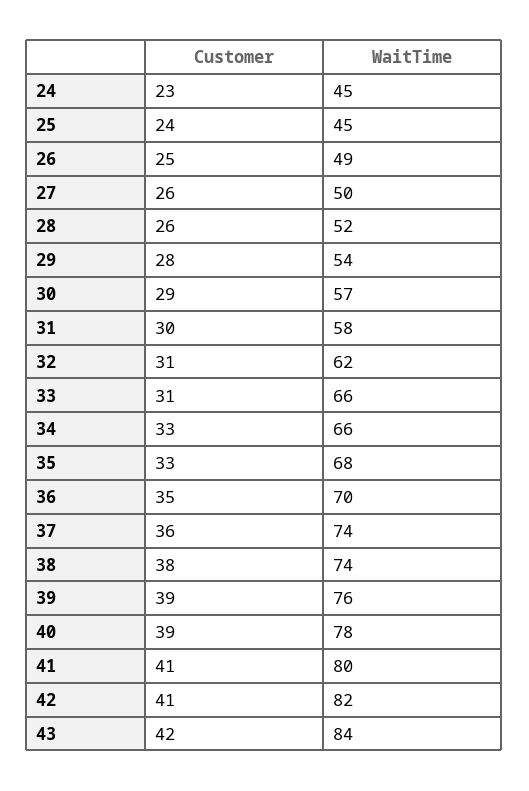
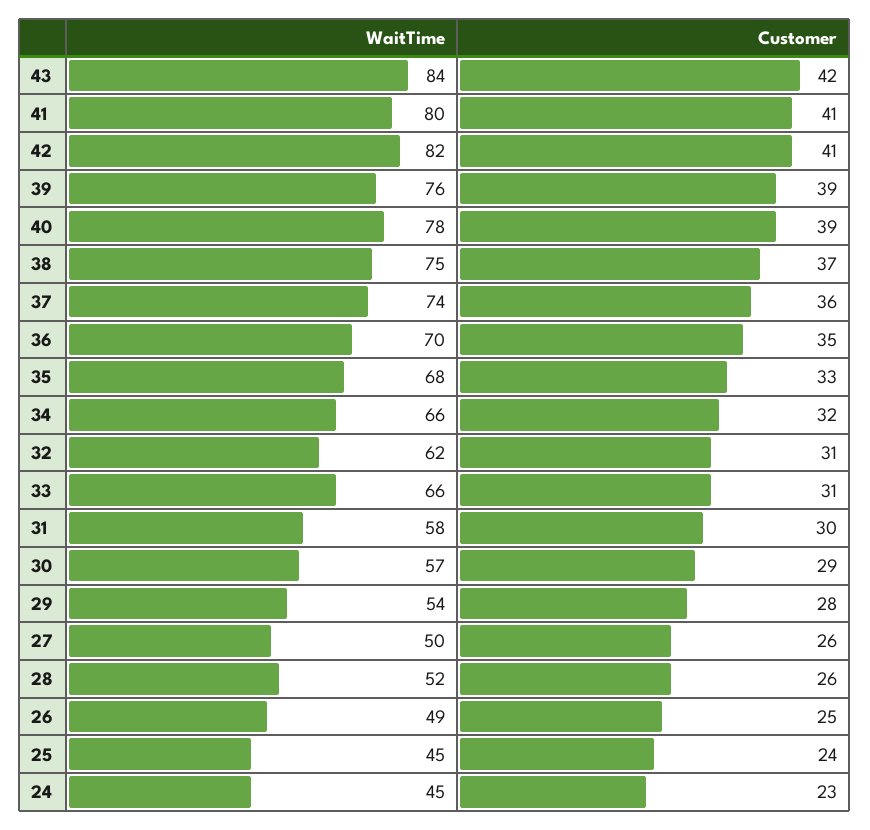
  {
    "Customer": {
      "24": 23,
      "25": 24,
      "26": 25,
      "27": 26,
      "28": 26,
      "29": 28,
      "30": 29,
      "31": 30,
      "32": 31,
      "33": 31,
-     "34": 33,
+     "34": 32,
      "35": 33,
      "36": 35,
      "37": 36,
-     "38": 38,
+     "38": 37,
      "39": 39,
      "40": 39,
      "41": 41,
      "42": 41,
      "43": 42
    },
    "WaitTime": {
      "24": 45,
      "25": 45,
      "26": 49,
      "27": 50,
      "28": 52,
      "29": 54,
      "30": 57,
      "31": 58,
      "32": 62,
      "33": 66,
      "34": 66,
      "35": 68,
      "36": 70,
      "37": 74,
-     "38": 74,
+     "38": 75,
      "39": 76,
      "40": 78,
      "41": 80,
      "42": 82,
      "43": 84
    }
  }

